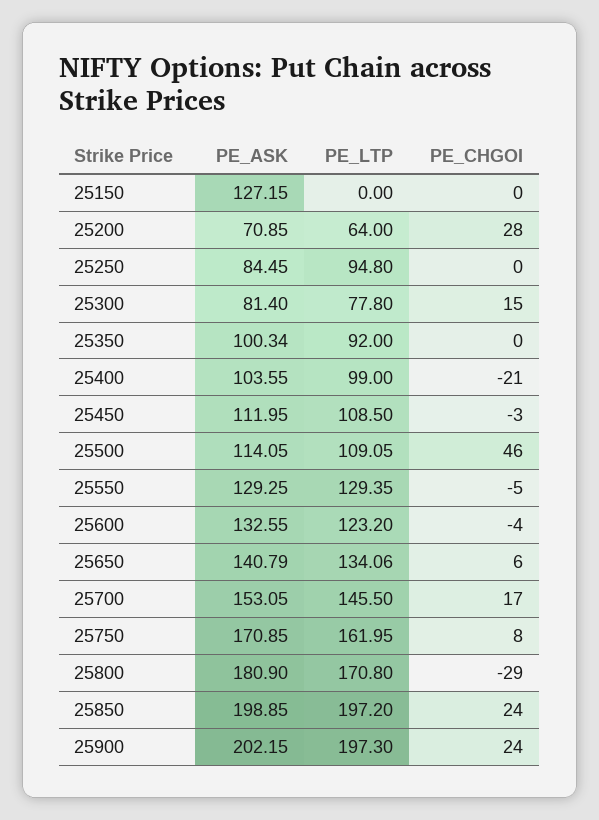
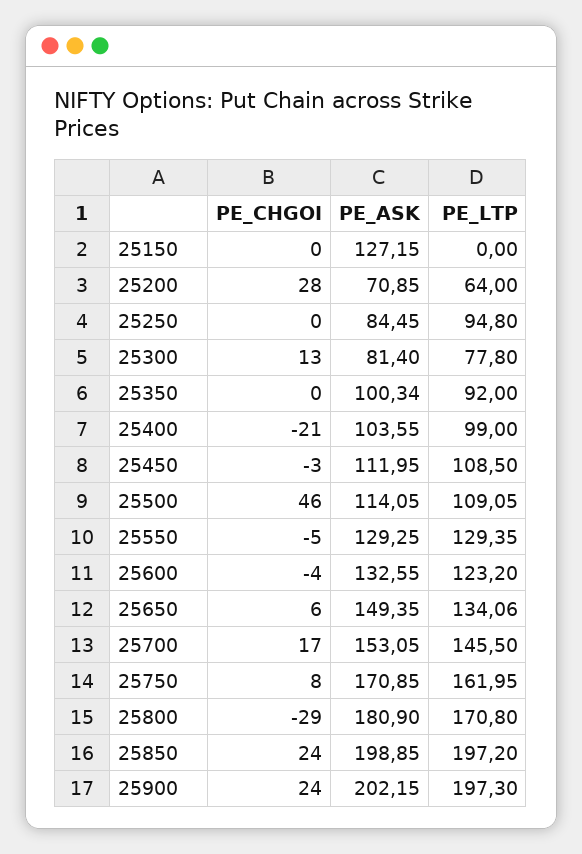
  {
    "PE_ASK": {
      "25150": 127.15,
      "25200": 70.85,
      "25250": 84.45,
      "25300": 81.4,
      "25350": 100.34,
      "25400": 103.55,
      "25450": 111.95,
      "25500": 114.05,
      "25550": 129.25,
      "25600": 132.55,
-     "25650": 140.79,
+     "25650": 149.35,
      "25700": 153.05,
      "25750": 170.85,
      "25800": 180.9,
      "25850": 198.85,
      "25900": 202.15
    },
    "PE_LTP": {
      "25150": 0,
      "25200": 64,
      "25250": 94.8,
      "25300": 77.8,
      "25350": 92,
      "25400": 99,
      "25450": 108.5,
      "25500": 109.05,
      "25550": 129.35,
      "25600": 123.2,
      "25650": 134.06,
      "25700": 145.5,
      "25750": 161.95,
      "25800": 170.8,
      "25850": 197.2,
      "25900": 197.3
    },
    "PE_CHGOI": {
      "25150": 0,
      "25200": 28,
      "25250": 0,
-     "25300": 15,
+     "25300": 13,
      "25350": 0,
      "25400": -21,
      "25450": -3,
      "25500": 46,
      "25550": -5,
      "25600": -4,
      "25650": 6,
      "25700": 17,
      "25750": 8,
      "25800": -29,
      "25850": 24,
      "25900": 24
    }
  }

